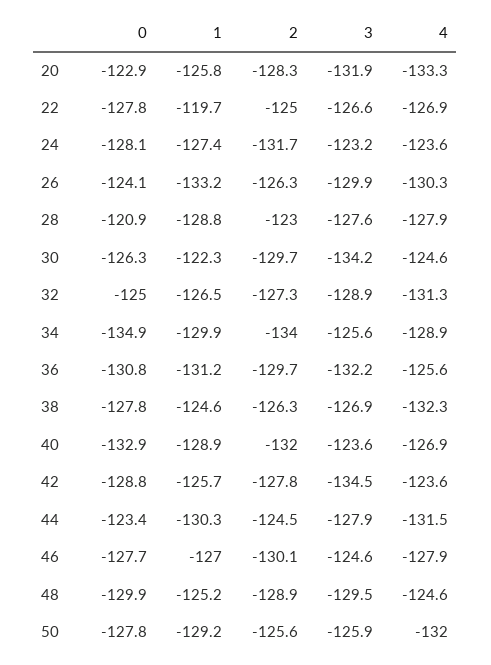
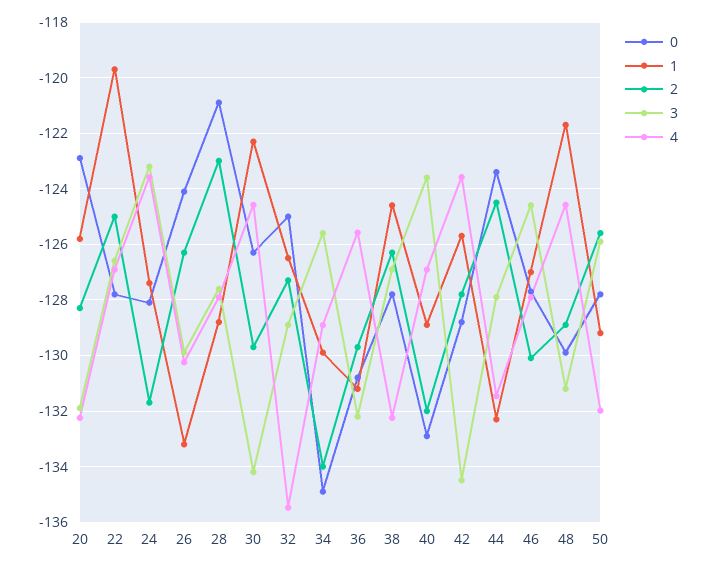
  {
    "0": {
      "20": -122.9,
      "22": -127.8,
      "24": -128.1,
      "26": -124.1,
      "28": -120.9,
      "30": -126.3,
      "32": -125,
      "34": -134.9,
      "36": -130.8,
      "38": -127.8,
      "40": -132.9,
      "42": -128.8,
      "44": -123.4,
      "46": -127.7,
      "48": -129.9,
      "50": -127.8
    },
    "1": {
      "20": -125.8,
      "22": -119.7,
      "24": -127.4,
      "26": -133.2,
      "28": -128.8,
      "30": -122.3,
      "32": -126.5,
      "34": -129.9,
      "36": -131.2,
      "38": -124.6,
      "40": -128.9,
      "42": -125.7,
-     "44": -130.3,
+     "44": -132.25,
      "46": -127,
-     "48": -125.2,
+     "48": -121.75,
      "50": -129.2
    },
    "2": {
      "20": -128.3,
      "22": -125,
      "24": -131.7,
      "26": -126.3,
      "28": -123,
      "30": -129.7,
      "32": -127.3,
      "34": -134,
      "36": -129.7,
      "38": -126.3,
      "40": -132,
      "42": -127.8,
      "44": -124.5,
      "46": -130.1,
      "48": -128.9,
      "50": -125.6
    },
    "3": {
      "20": -131.9,
      "22": -126.6,
      "24": -123.2,
      "26": -129.9,
      "28": -127.6,
      "30": -134.2,
      "32": -128.9,
      "34": -125.6,
      "36": -132.2,
      "38": -126.9,
      "40": -123.6,
      "42": -134.5,
      "44": -127.9,
      "46": -124.6,
-     "48": -129.5,
+     "48": -131.25,
      "50": -125.9
    },
    "4": {
-     "20": -133.3,
+     "20": -132.25,
      "22": -126.9,
      "24": -123.6,
      "26": -130.3,
      "28": -127.9,
      "30": -124.6,
-     "32": -131.3,
+     "32": -135.5,
      "34": -128.9,
      "36": -125.6,
      "38": -132.3,
      "40": -126.9,
      "42": -123.6,
      "44": -131.5,
      "46": -127.9,
      "48": -124.6,
      "50": -132
    }
  }

